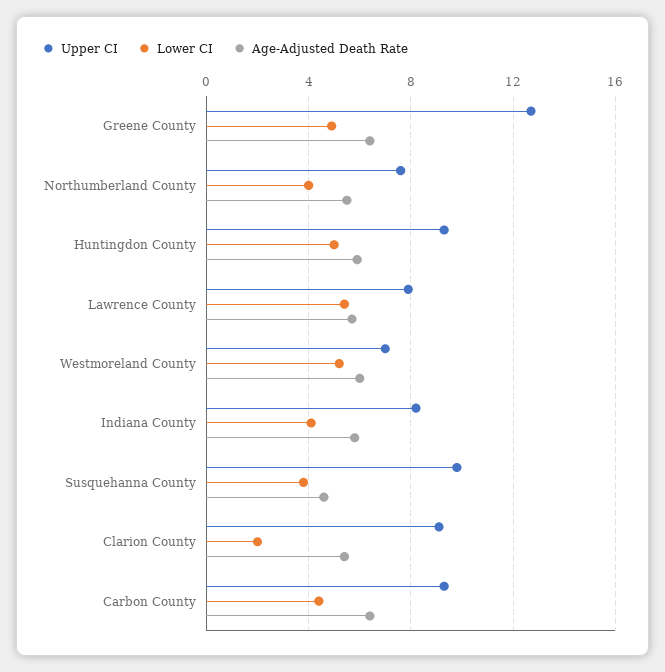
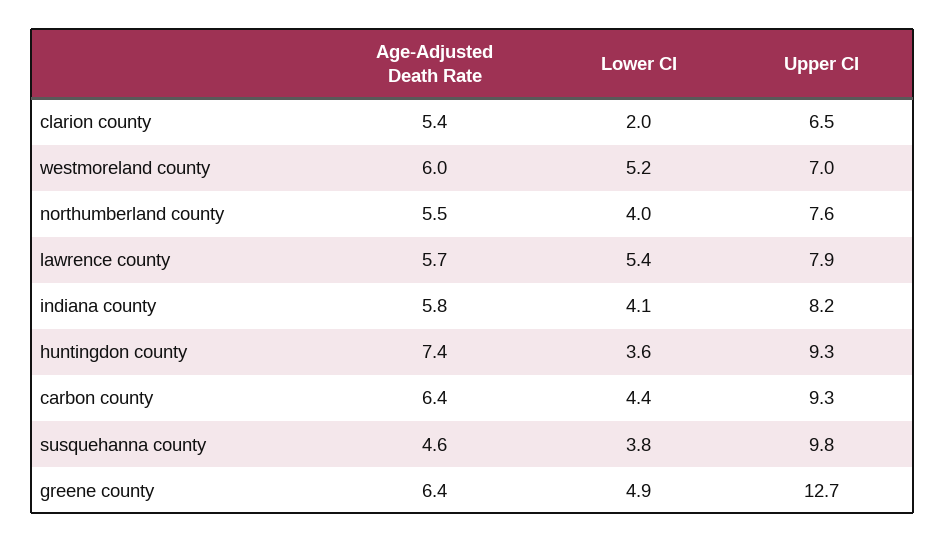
  {
    "Upper CI": {
      "Greene County": 12.7,
      "Northumberland County": 7.6,
      "Huntingdon County": 9.3,
      "Lawrence County": 7.9,
      "Westmoreland County": 7,
      "Indiana County": 8.2,
      "Susquehanna County": 9.8,
-     "Clarion County": 9,
+     "Clarion County": 6.5,
      "Carbon County": 9.3
    },
    "Lower CI": {
      "Greene County": 4.9,
      "Northumberland County": 4,
-     "Huntingdon County": 5,
+     "Huntingdon County": 3.6,
      "Lawrence County": 5.4,
      "Westmoreland County": 5.2,
      "Indiana County": 4.1,
      "Susquehanna County": 3.8,
      "Clarion County": 2,
      "Carbon County": 4.4
    },
    "Age-Adjusted Death Rate": {
      "Greene County": 6.4,
      "Northumberland County": 5.5,
-     "Huntingdon County": 6,
+     "Huntingdon County": 7.4,
      "Lawrence County": 5.7,
      "Westmoreland County": 6,
      "Indiana County": 5.8,
      "Susquehanna County": 4.6,
      "Clarion County": 5.4,
      "Carbon County": 6.4
    }
  }

